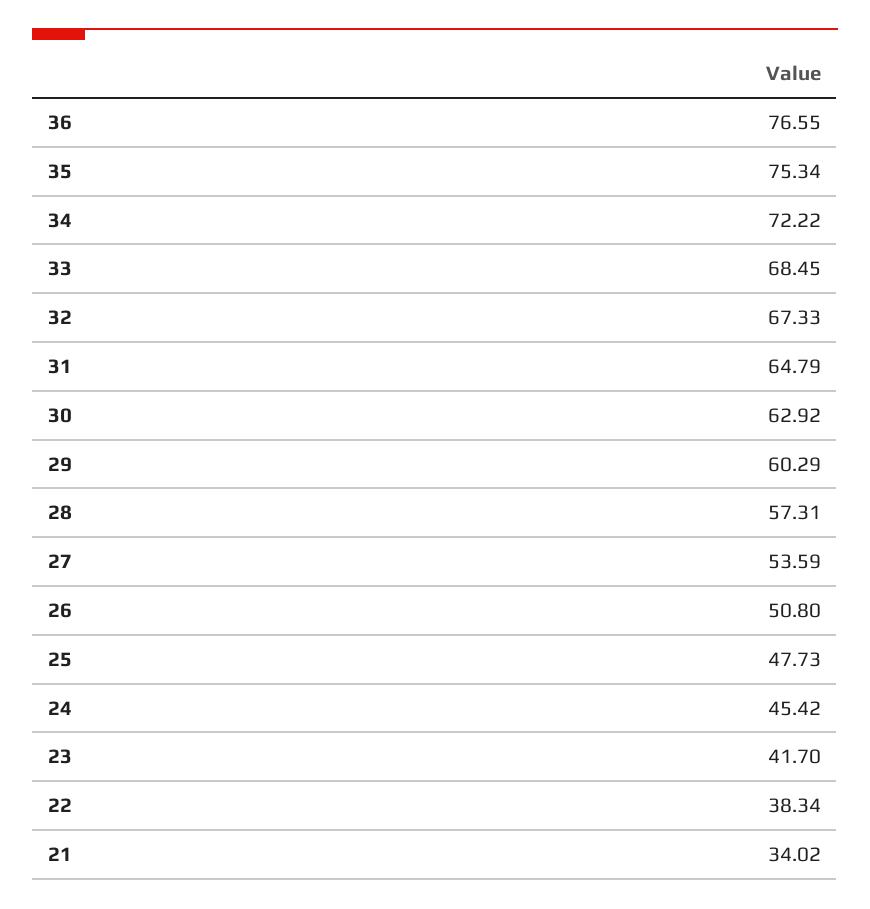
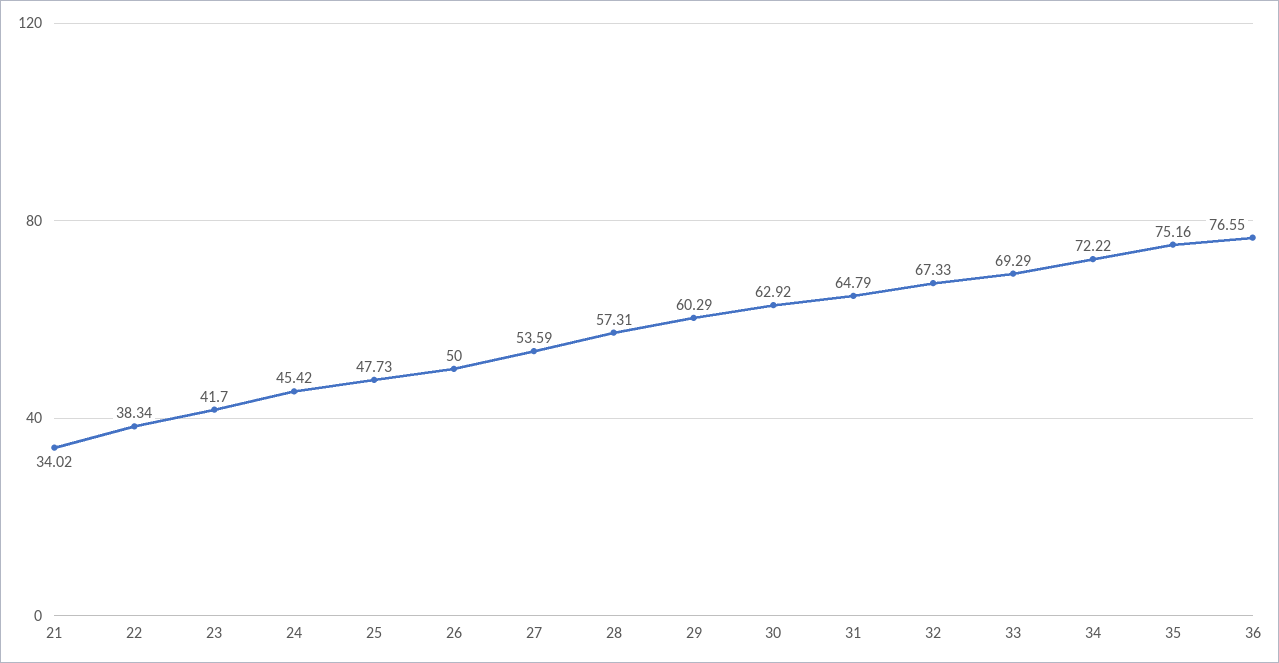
  {
    "36": 76.55,
-   "35": 75.34,
+   "35": 75.16,
    "34": 72.22,
-   "33": 68.45,
+   "33": 69.29,
    "32": 67.33,
    "31": 64.79,
    "30": 62.92,
    "29": 60.29,
    "28": 57.31,
    "27": 53.59,
-   "26": 50.8,
+   "26": 50,
    "25": 47.73,
    "24": 45.42,
    "23": 41.7,
    "22": 38.34,
    "21": 34.02
  }

